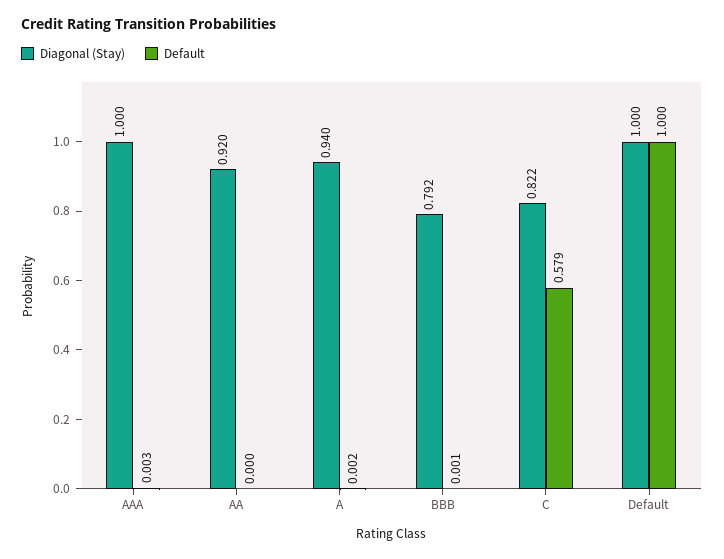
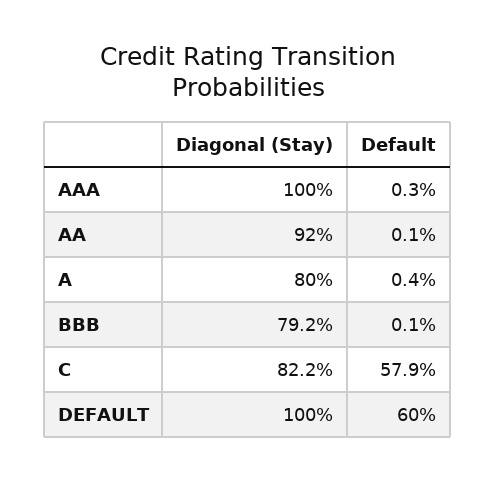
  {
    "Diagonal (Stay)": {
      "AAA": 1,
      "AA": 0.92,
-     "A": 0.94,
+     "A": 0.8,
      "BBB": 0.792,
      "C": 0.822,
      "Default": 1
    },
    "Default": {
      "AAA": 0.003,
-     "AA": 0,
+     "AA": 0.001,
-     "A": 0.002,
+     "A": 0.004,
      "BBB": 0.001,
      "C": 0.579,
-     "Default": 1
+     "Default": 0.6
    }
  }

